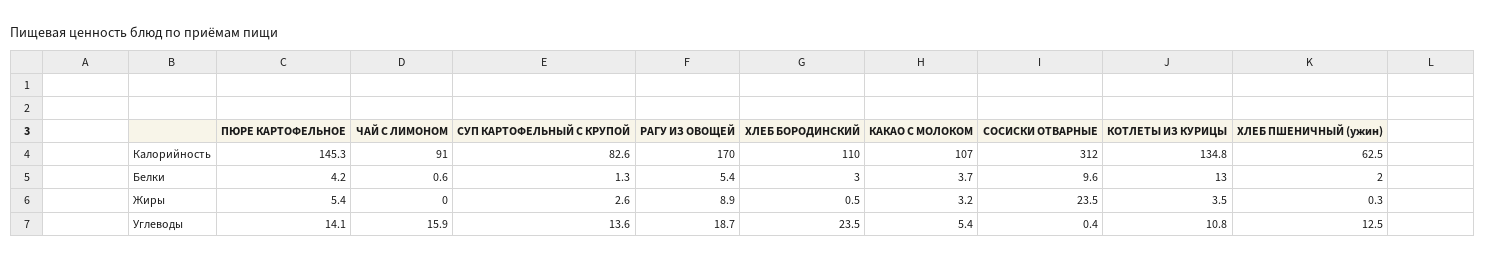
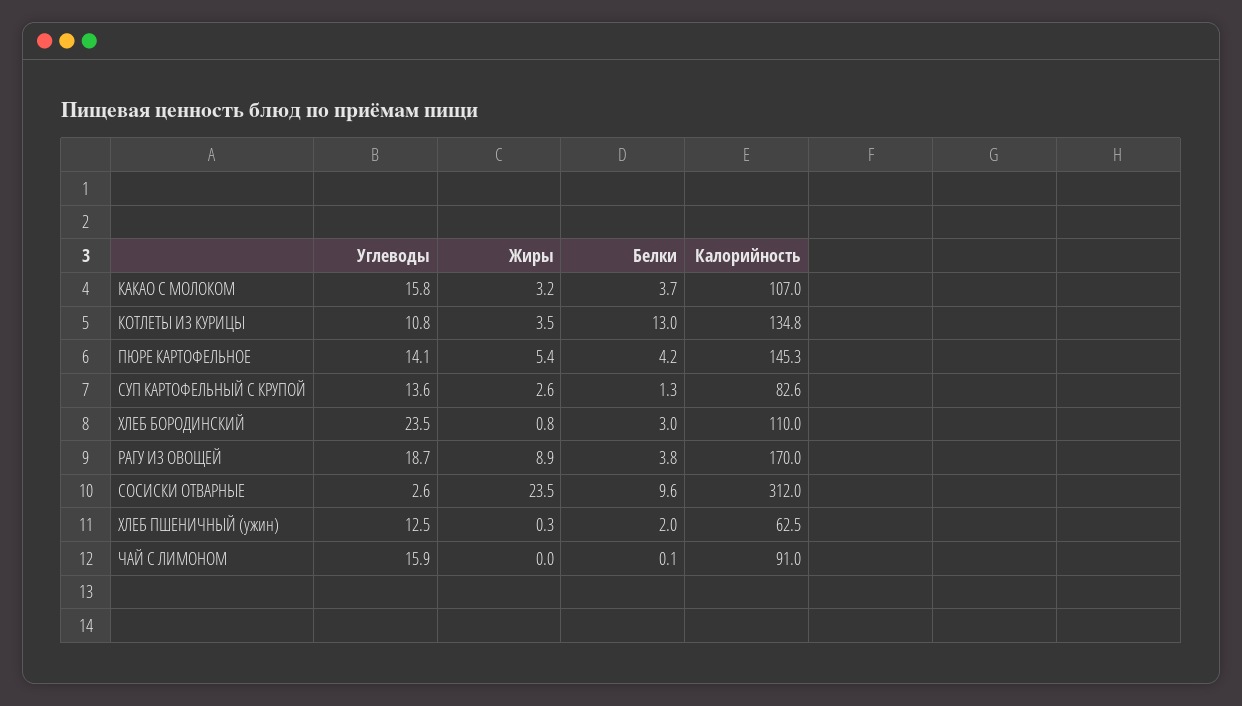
  {
    "ПЮРЕ КАРТОФЕЛЬНОЕ": {
      "Калорийность": 145.3,
      "Белки": 4.2,
      "Жиры": 5.4,
      "Углеводы": 14.1
    },
    "ЧАЙ С ЛИМОНОМ": {
      "Калорийность": 91,
-     "Белки": 0.6,
+     "Белки": 0.1,
      "Жиры": 0,
      "Углеводы": 15.9
    },
    "СУП КАРТОФЕЛЬНЫЙ С КРУПОЙ": {
      "Калорийность": 82.6,
      "Белки": 1.3,
      "Жиры": 2.6,
      "Углеводы": 13.6
    },
    "РАГУ ИЗ ОВОЩЕЙ": {
      "Калорийность": 170,
-     "Белки": 5.4,
+     "Белки": 3.8,
      "Жиры": 8.9,
      "Углеводы": 18.7
    },
    "ХЛЕБ БОРОДИНСКИЙ": {
      "Калорийность": 110,
      "Белки": 3,
-     "Жиры": 0.5,
+     "Жиры": 0.8,
      "Углеводы": 23.5
    },
    "КАКАО С МОЛОКОМ": {
      "Калорийность": 107,
      "Белки": 3.7,
      "Жиры": 3.2,
-     "Углеводы": 5.4
+     "Углеводы": 15.8
    },
    "СОСИСКИ ОТВАРНЫЕ": {
      "Калорийность": 312,
      "Белки": 9.6,
      "Жиры": 23.5,
-     "Углеводы": 0.4
+     "Углеводы": 2.6
    },
    "КОТЛЕТЫ ИЗ КУРИЦЫ": {
      "Калорийность": 134.8,
      "Белки": 13,
      "Жиры": 3.5,
      "Углеводы": 10.8
    },
    "ХЛЕБ ПШЕНИЧНЫЙ (ужин)": {
      "Калорийность": 62.5,
      "Белки": 2,
      "Жиры": 0.3,
      "Углеводы": 12.5
    }
  }

